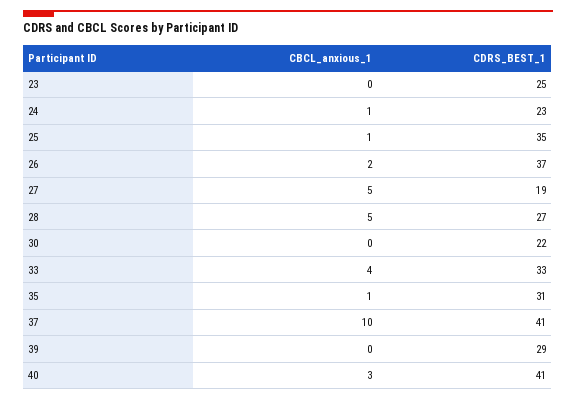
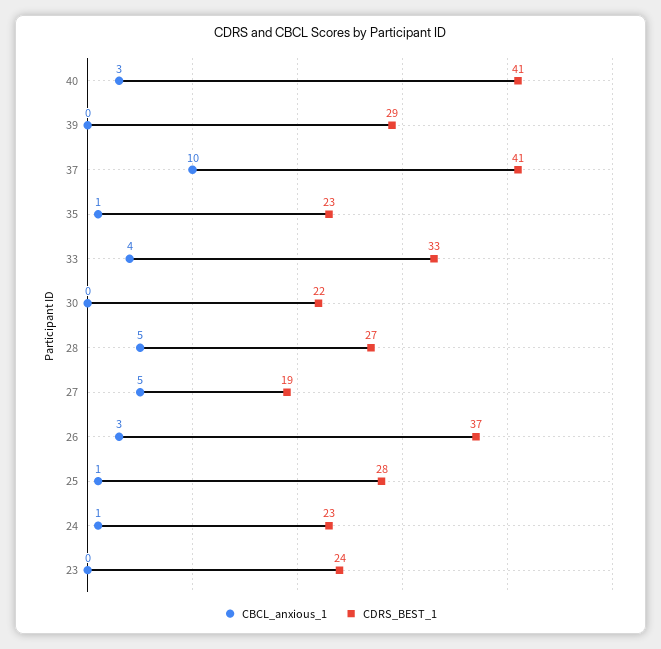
  {
    "CBCL_anxious_1": {
      "23": 0,
      "24": 1,
      "25": 1,
-     "26": 2,
+     "26": 3,
      "27": 5,
      "28": 5,
      "30": 0,
      "33": 4,
      "35": 1,
      "37": 10,
      "39": 0,
      "40": 3
    },
    "CDRS_BEST_1": {
-     "23": 25,
+     "23": 24,
      "24": 23,
-     "25": 35,
+     "25": 28,
      "26": 37,
      "27": 19,
      "28": 27,
      "30": 22,
      "33": 33,
-     "35": 31,
+     "35": 23,
      "37": 41,
      "39": 29,
      "40": 41
    }
  }

